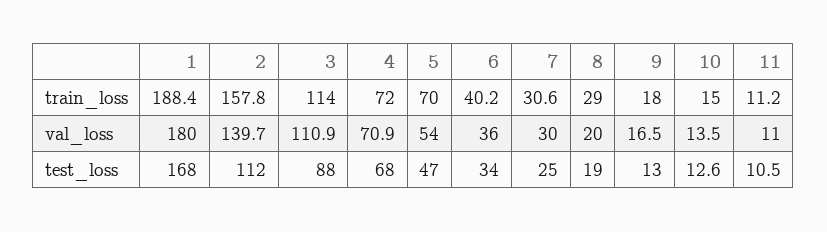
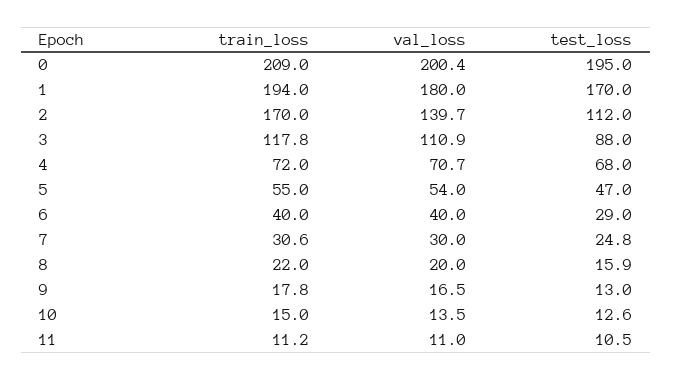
  {
    "1": {
-     "train_loss": 188.4,
+     "train_loss": 194,
      "val_loss": 180,
-     "test_loss": 168
+     "test_loss": 170
    },
    "2": {
-     "train_loss": 157.8,
+     "train_loss": 170,
      "val_loss": 139.7,
      "test_loss": 112
    },
    "3": {
-     "train_loss": 114,
+     "train_loss": 117.8,
      "val_loss": 110.9,
      "test_loss": 88
    },
    "4": {
      "train_loss": 72,
-     "val_loss": 70.9,
+     "val_loss": 70.7,
      "test_loss": 68
    },
    "5": {
-     "train_loss": 70,
+     "train_loss": 55,
      "val_loss": 54,
      "test_loss": 47
    },
    "6": {
-     "train_loss": 40.2,
+     "train_loss": 40,
-     "val_loss": 36,
+     "val_loss": 40,
-     "test_loss": 34
+     "test_loss": 29
    },
    "7": {
      "train_loss": 30.6,
      "val_loss": 30,
-     "test_loss": 25
+     "test_loss": 24.8
    },
    "8": {
-     "train_loss": 29,
+     "train_loss": 22,
      "val_loss": 20,
-     "test_loss": 19
+     "test_loss": 15.9
    },
    "9": {
-     "train_loss": 18,
+     "train_loss": 17.8,
      "val_loss": 16.5,
      "test_loss": 13
    },
    "10": {
      "train_loss": 15,
      "val_loss": 13.5,
      "test_loss": 12.6
    },
    "11": {
      "train_loss": 11.2,
      "val_loss": 11,
      "test_loss": 10.5
-   }
+   },
+   "0": {
+     "train_loss": 209,
+     "val_loss": 200.4,
+     "test_loss": 195
+   }
  }

